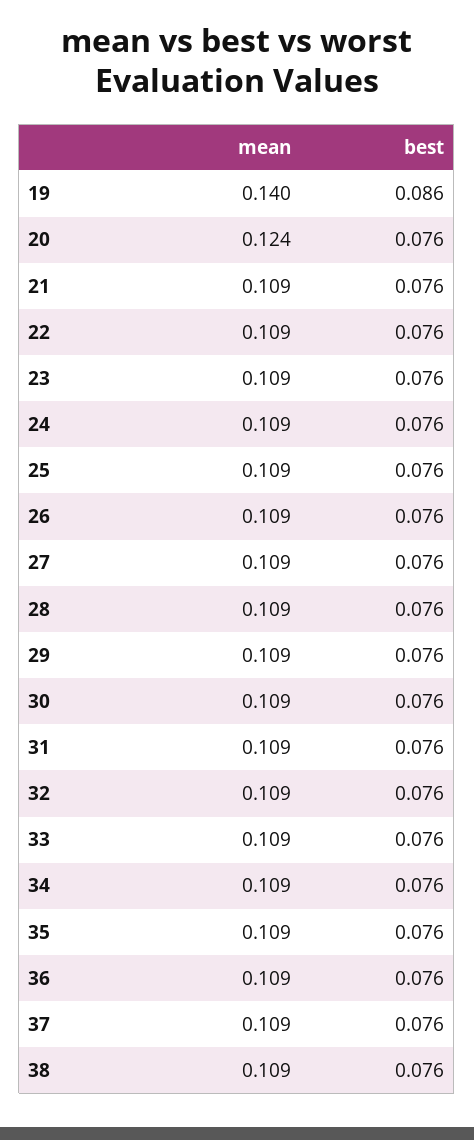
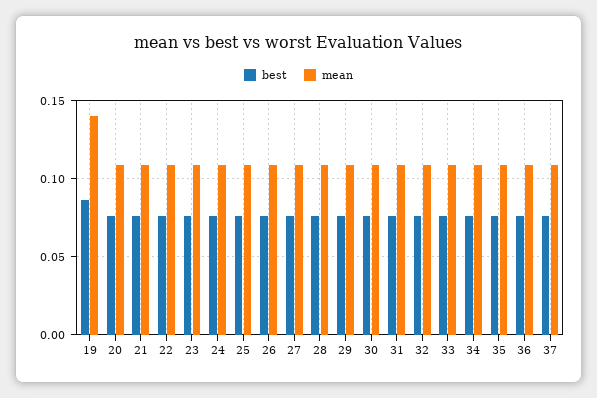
  {
    "mean": {
      "19": 0.14,
-     "20": 0.124,
+     "20": 0.11,
      "21": 0.109,
      "22": 0.109,
      "23": 0.109,
      "24": 0.109,
      "25": 0.109,
      "26": 0.109,
      "27": 0.109,
      "28": 0.109,
      "29": 0.109,
      "30": 0.109,
      "31": 0.109,
      "32": 0.109,
      "33": 0.109,
      "34": 0.109,
      "35": 0.109,
      "36": 0.109,
-     "37": 0.109,
+     "37": 0.109
-     "38": 0.109
    },
    "best": {
      "19": 0.086,
      "20": 0.076,
      "21": 0.076,
      "22": 0.076,
      "23": 0.076,
      "24": 0.076,
      "25": 0.076,
      "26": 0.076,
      "27": 0.076,
      "28": 0.076,
      "29": 0.076,
      "30": 0.076,
      "31": 0.076,
      "32": 0.076,
      "33": 0.076,
      "34": 0.076,
      "35": 0.076,
      "36": 0.076,
-     "37": 0.076,
+     "37": 0.076
-     "38": 0.076
    }
  }

